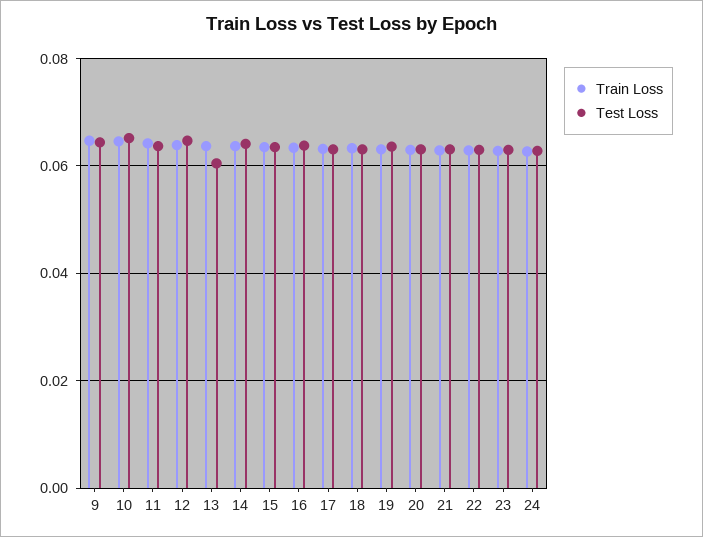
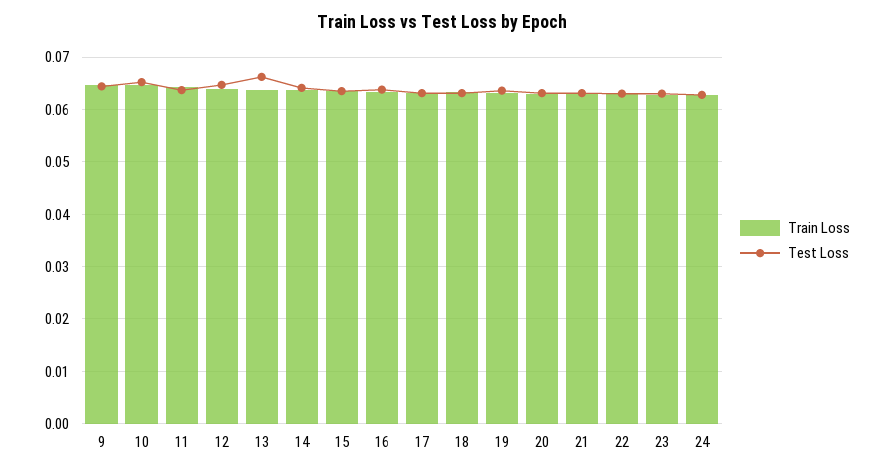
  {
    "Train Loss": {
      "9": 0.064,
      "10": 0.064,
      "11": 0.064,
      "12": 0.064,
      "13": 0.064,
      "14": 0.064,
      "15": 0.064,
      "16": 0.064,
      "17": 0.064,
      "18": 0.064,
      "19": 0.064,
      "20": 0.064,
      "21": 0.062,
      "22": 0.062,
      "23": 0.062,
      "24": 0.062
    },
    "Test Loss": {
      "9": 0.064,
      "10": 0.066,
      "11": 0.064,
      "12": 0.064,
-     "13": 0.06,
+     "13": 0.066,
      "14": 0.064,
      "15": 0.064,
      "16": 0.064,
      "17": 0.064,
      "18": 0.064,
      "19": 0.064,
      "20": 0.064,
      "21": 0.064,
      "22": 0.064,
      "23": 0.064,
      "24": 0.062
    }
  }

